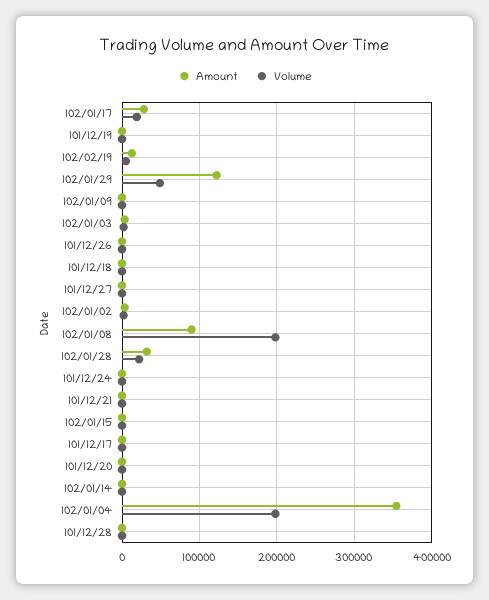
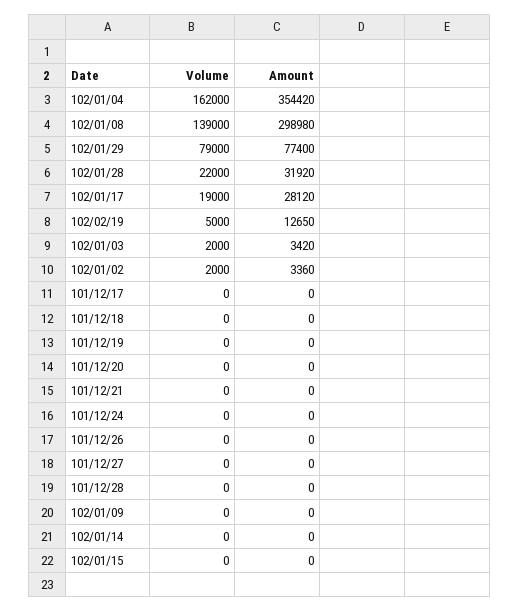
  {
    "Amount": {
      "102/01/17": 28120,
      "101/12/19": 0,
      "102/02/19": 12650,
-     "102/01/29": 120000,
+     "102/01/29": 77400,
      "102/01/09": 0,
      "102/01/03": 3420,
      "101/12/26": 0,
      "101/12/18": 0,
      "101/12/27": 0,
      "102/01/02": 3360,
-     "102/01/08": 90000,
+     "102/01/08": 298980,
      "102/01/28": 31920,
      "101/12/24": 0,
      "101/12/21": 0,
      "102/01/15": 0,
      "101/12/17": 0,
      "101/12/20": 0,
      "102/01/14": 0,
      "102/01/04": 354420,
      "101/12/28": 0
    },
    "Volume": {
      "102/01/17": 19000,
      "101/12/19": 0,
      "102/02/19": 5000,
-     "102/01/29": 50000,
+     "102/01/29": 79000,
      "102/01/09": 0,
      "102/01/03": 2000,
      "101/12/26": 0,
      "101/12/18": 0,
      "101/12/27": 0,
      "102/01/02": 2000,
-     "102/01/08": 200000,
+     "102/01/08": 139000,
      "102/01/28": 22000,
      "101/12/24": 0,
      "101/12/21": 0,
      "102/01/15": 0,
      "101/12/17": 0,
      "101/12/20": 0,
      "102/01/14": 0,
-     "102/01/04": 200000,
+     "102/01/04": 162000,
      "101/12/28": 0
    }
  }

